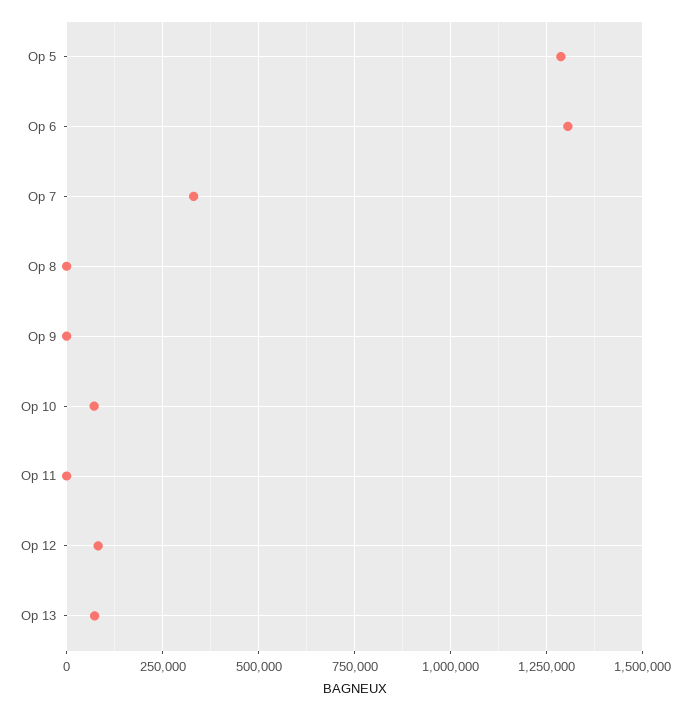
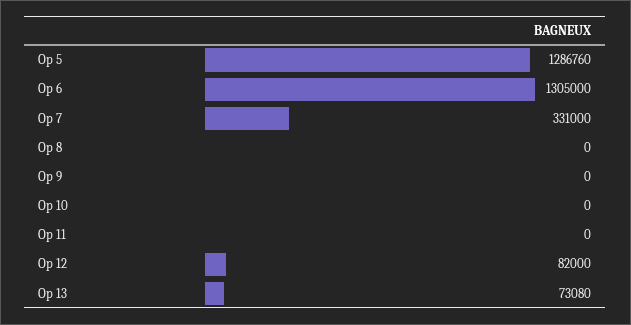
  {
    "Op 5": 1286760,
    "Op 6": 1305000,
    "Op 7": 331000,
    "Op 8": 0,
    "Op 9": 0,
-   "Op 10": 75000,
+   "Op 10": 0,
    "Op 11": 0,
    "Op 12": 82000,
    "Op 13": 73080
  }

